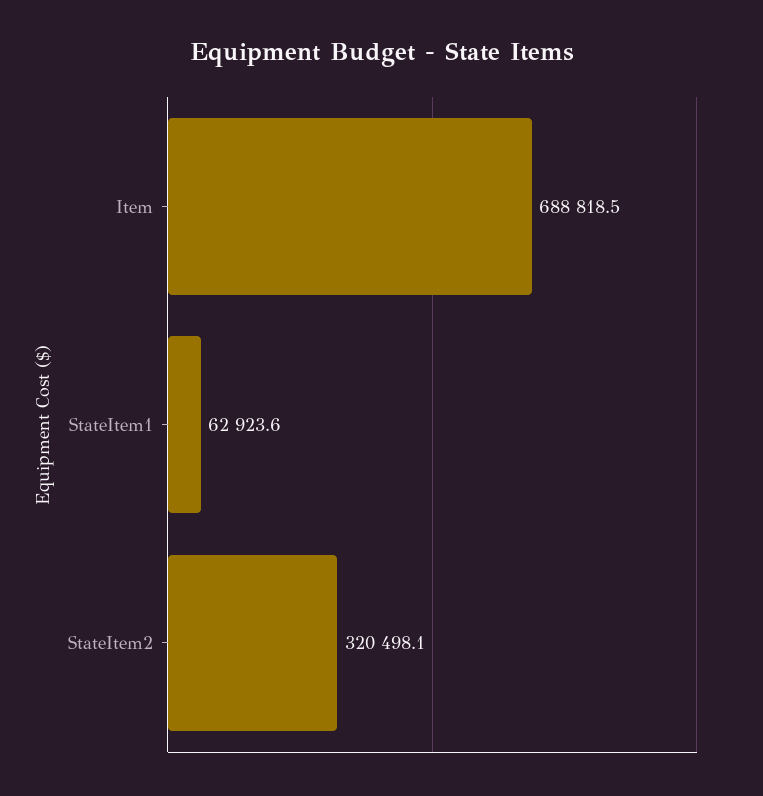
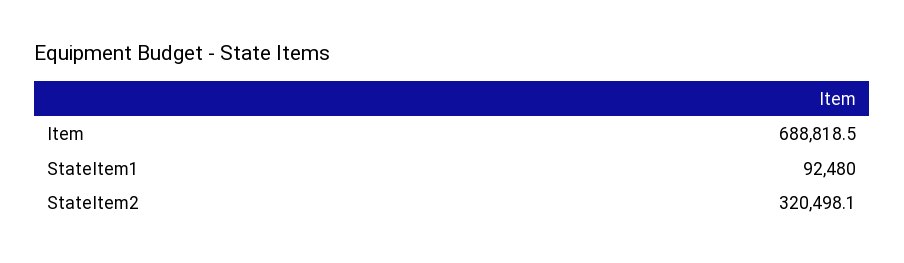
  {
    "Item": 688818.5,
-   "StateItem1": 62923.6,
+   "StateItem1": 92480,
    "StateItem2": 320498.1
  }

